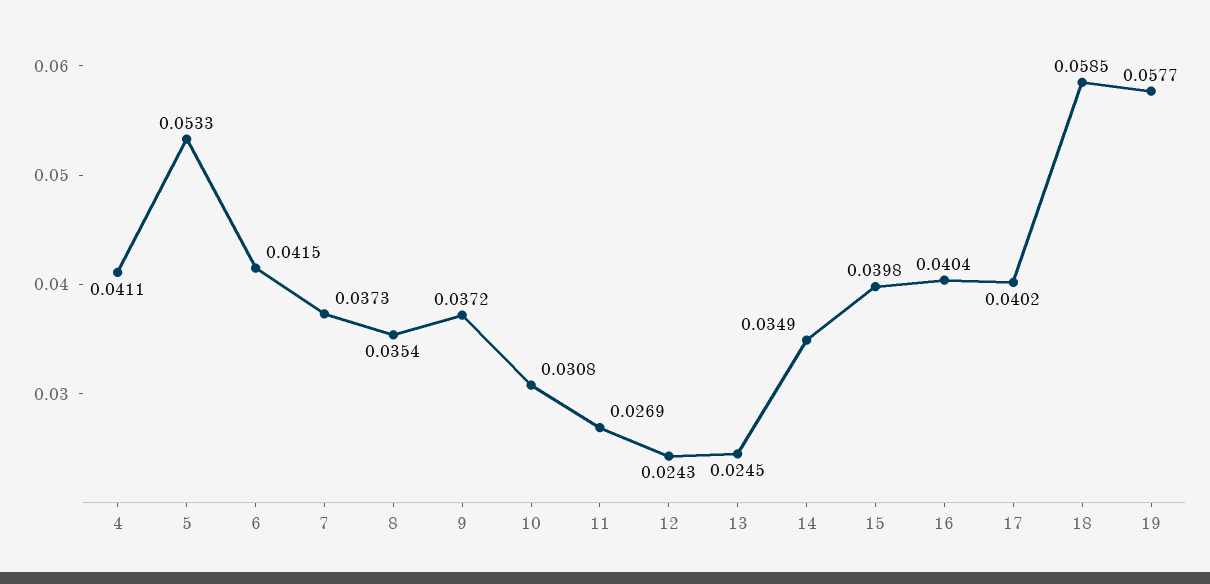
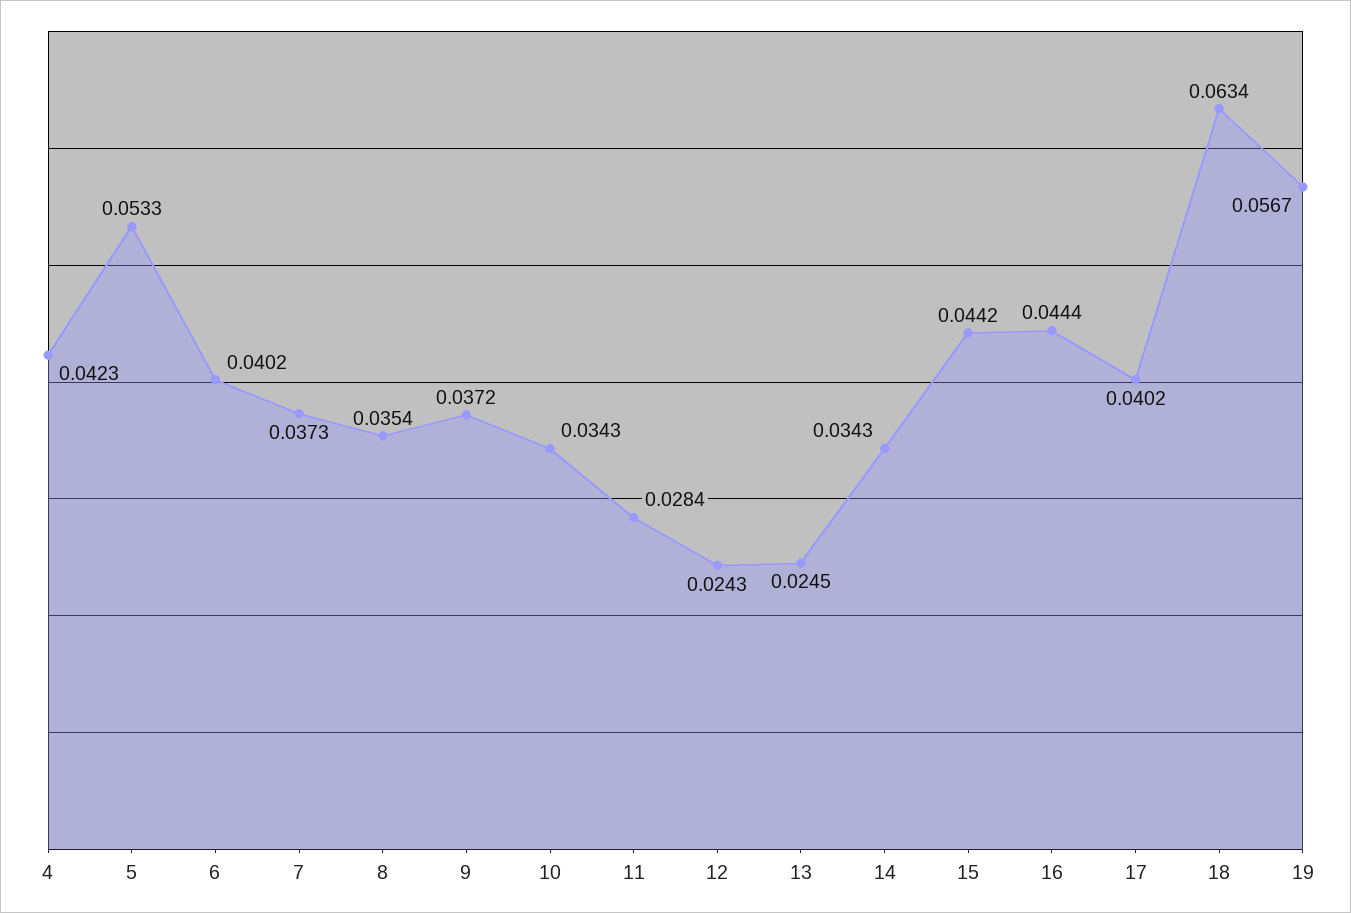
  {
-   "4": 0.0411,
+   "4": 0.0423,
    "5": 0.0533,
-   "6": 0.0415,
+   "6": 0.0402,
    "7": 0.0373,
    "8": 0.0354,
    "9": 0.0372,
-   "10": 0.0308,
+   "10": 0.0343,
-   "11": 0.0269,
+   "11": 0.0284,
    "12": 0.0243,
    "13": 0.0245,
-   "14": 0.0349,
+   "14": 0.0343,
-   "15": 0.0398,
+   "15": 0.0442,
-   "16": 0.0404,
+   "16": 0.0444,
    "17": 0.0402,
-   "18": 0.0585,
+   "18": 0.0634,
-   "19": 0.0577
+   "19": 0.0567
  }

